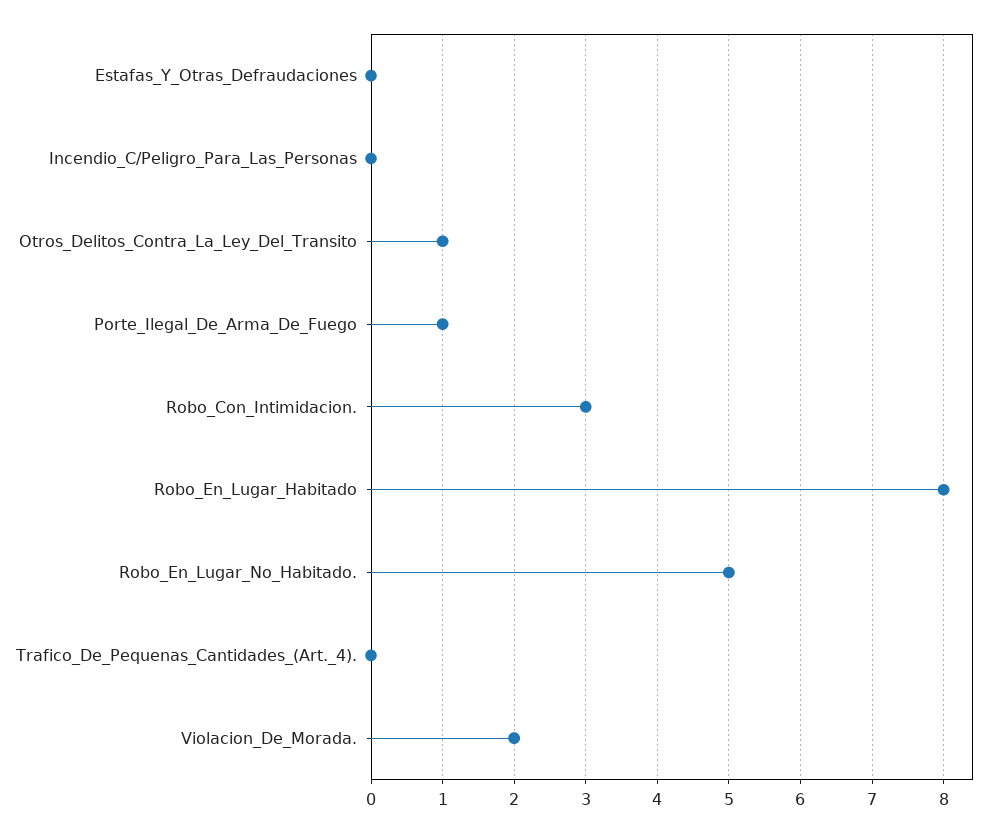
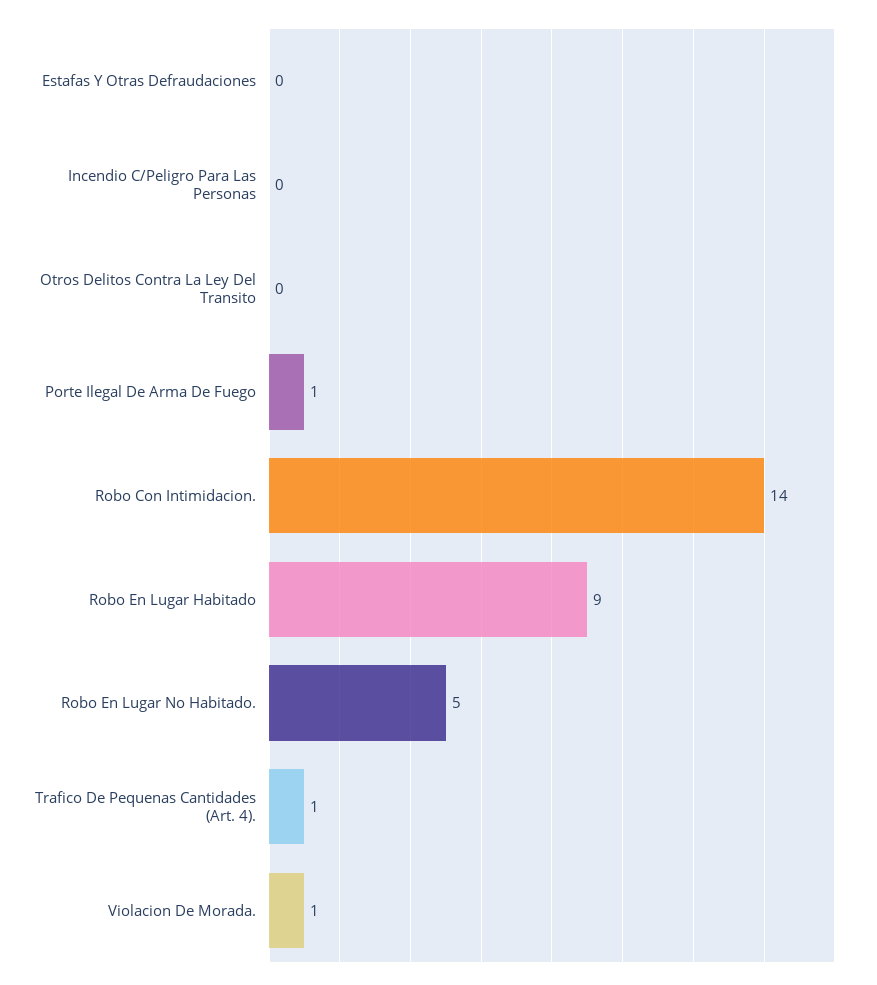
  {
    "Estafas_Y_Otras_Defraudaciones": 0,
    "Incendio_C/Peligro_Para_Las_Personas": 0,
-   "Otros_Delitos_Contra_La_Ley_Del_Transito": 1,
+   "Otros_Delitos_Contra_La_Ley_Del_Transito": 0,
    "Porte_Ilegal_De_Arma_De_Fuego": 1,
-   "Robo_Con_Intimidacion.": 3,
+   "Robo_Con_Intimidacion.": 14,
-   "Robo_En_Lugar_Habitado": 8,
+   "Robo_En_Lugar_Habitado": 9,
    "Robo_En_Lugar_No_Habitado.": 5,
-   "Trafico_De_Pequenas_Cantidades_(Art._4).": 0,
+   "Trafico_De_Pequenas_Cantidades_(Art._4).": 1,
-   "Violacion_De_Morada.": 2
+   "Violacion_De_Morada.": 1
  }

